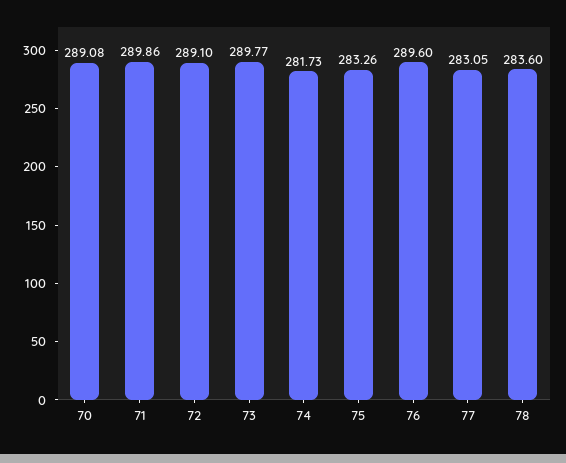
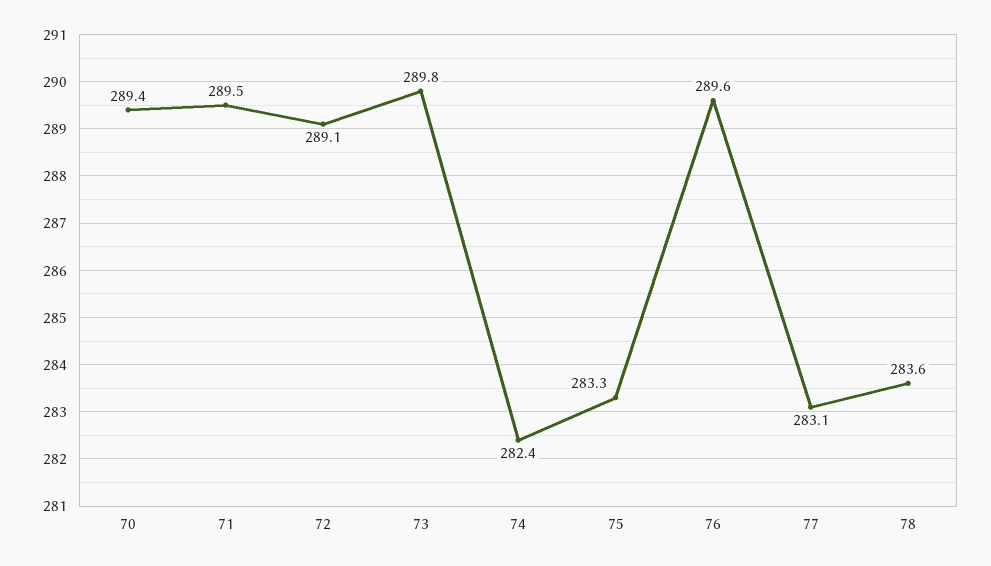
  {
-   "70": 289.08,
+   "70": 289.4,
-   "71": 289.86,
+   "71": 289.5,
    "72": 289.1,
    "73": 289.77,
-   "74": 281.73,
+   "74": 282.4,
    "75": 283.26,
    "76": 289.6,
    "77": 283.05,
    "78": 283.6
  }

